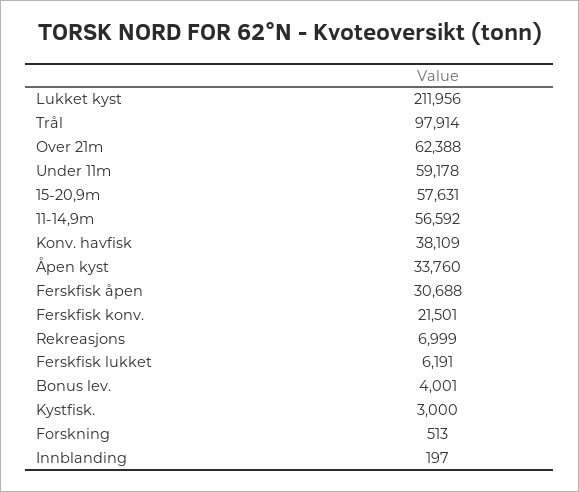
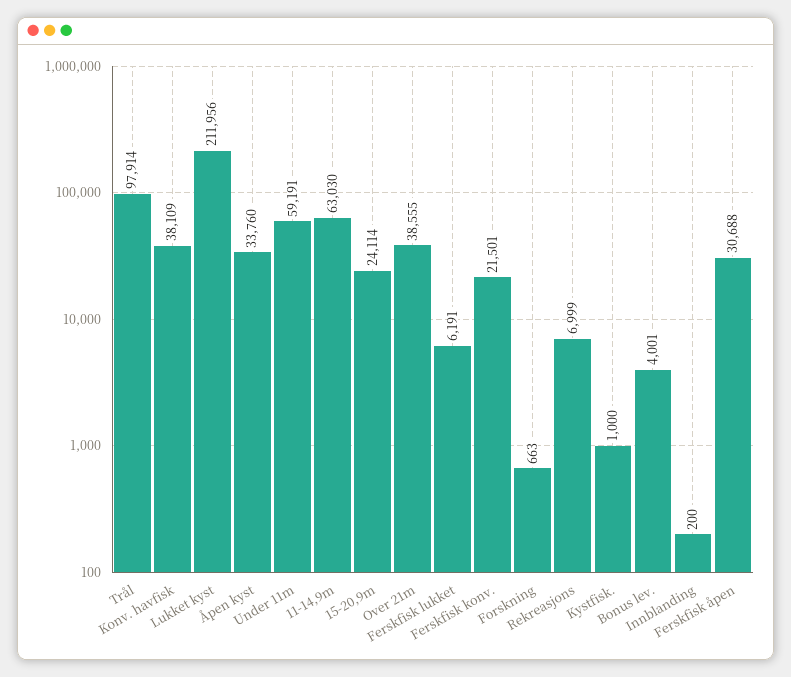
  {
    "Lukket kyst": 211956,
    "Trål": 97914,
-   "Over 21m": 62388,
+   "Over 21m": 38555,
-   "Under 11m": 59178,
+   "Under 11m": 59191,
-   "15-20,9m": 57631,
+   "15-20,9m": 24114,
-   "11-14,9m": 56592,
+   "11-14,9m": 63030,
    "Konv. havfisk": 38109,
    "Åpen kyst": 33760,
    "Ferskfisk åpen": 30688,
    "Ferskfisk konv.": 21501,
    "Rekreasjons": 6999,
    "Ferskfisk lukket": 6191,
    "Bonus lev.": 4001,
-   "Kystfisk.": 3000,
+   "Kystfisk.": 1000,
-   "Forskning": 513,
+   "Forskning": 663,
-   "Innblanding": 197
+   "Innblanding": 200
  }

